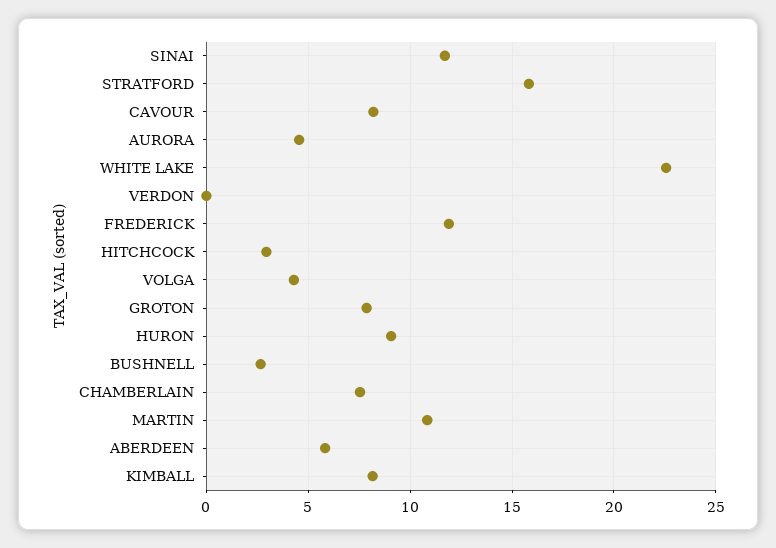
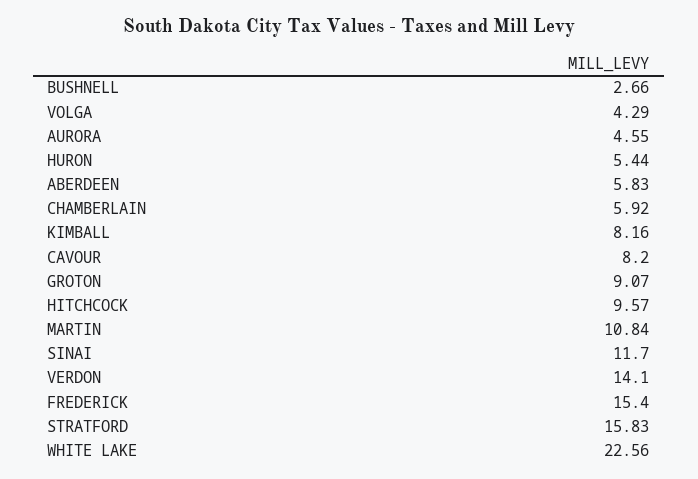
  {
    "SINAI": 11.7,
    "STRATFORD": 15.83,
    "CAVOUR": 8.2,
    "AURORA": 4.55,
    "WHITE LAKE": 22.56,
-   "VERDON": 0,
+   "VERDON": 14.1,
-   "FREDERICK": 12,
+   "FREDERICK": 15.4,
-   "HITCHCOCK": 3,
+   "HITCHCOCK": 9.57,
    "VOLGA": 4.29,
-   "GROTON": 8,
+   "GROTON": 9.07,
-   "HURON": 9,
+   "HURON": 5.44,
    "BUSHNELL": 2.66,
-   "CHAMBERLAIN": 7.5,
+   "CHAMBERLAIN": 5.92,
    "MARTIN": 10.84,
    "ABERDEEN": 5.83,
    "KIMBALL": 8.16
  }

